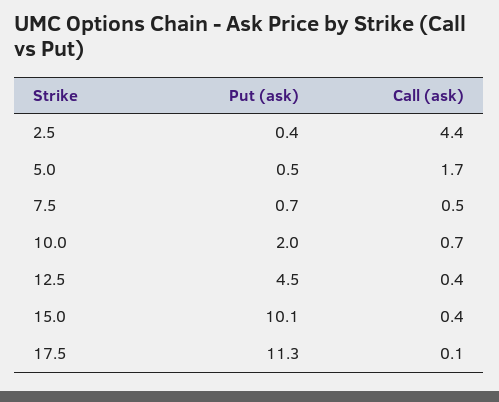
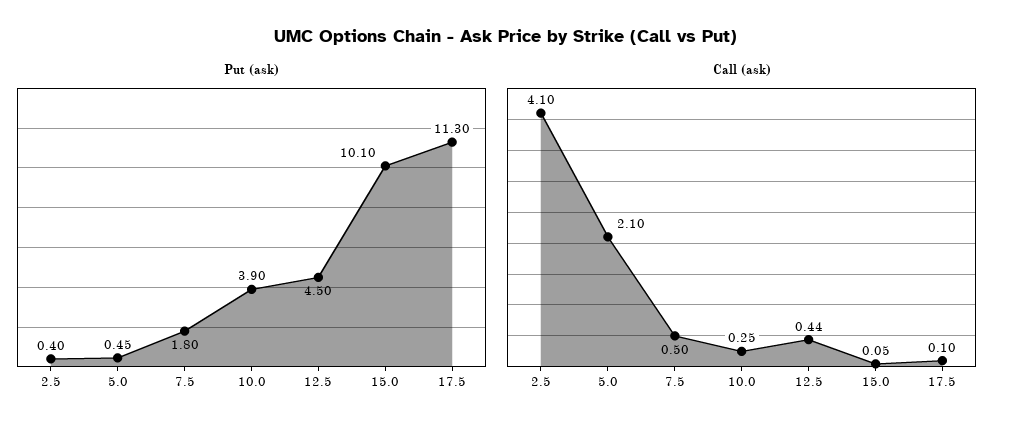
  {
    "Put (ask)": {
      "2.5": 0.4,
      "5.0": 0.45,
-     "7.5": 0.7,
+     "7.5": 1.8,
-     "10.0": 2,
+     "10.0": 3.9,
      "12.5": 4.5,
      "15.0": 10.1,
      "17.5": 11.3
    },
    "Call (ask)": {
-     "2.5": 4.4,
+     "2.5": 4.1,
-     "5.0": 1.7,
+     "5.0": 2.1,
      "7.5": 0.5,
-     "10.0": 0.7,
+     "10.0": 0.25,
      "12.5": 0.44,
-     "15.0": 0.4,
+     "15.0": 0.05,
      "17.5": 0.1
    }
  }

